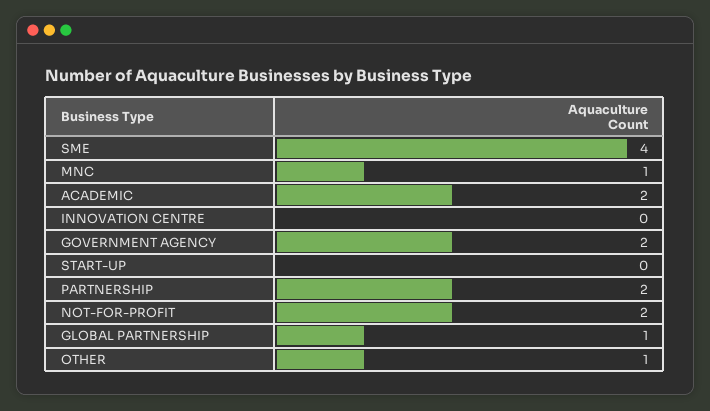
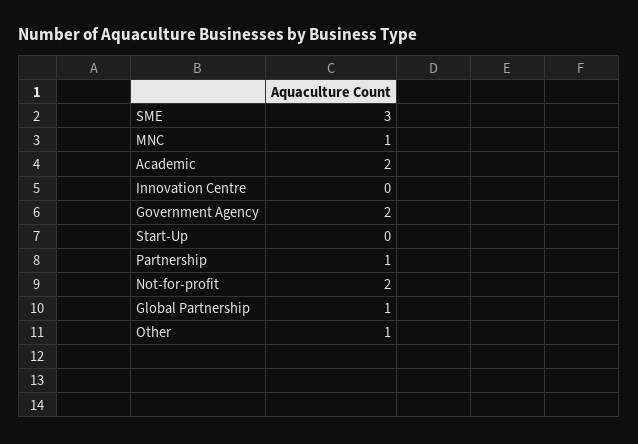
  {
-   "SME": 4,
+   "SME": 3,
    "MNC": 1,
    "ACADEMIC": 2,
    "INNOVATION CENTRE": 0,
    "GOVERNMENT AGENCY": 2,
    "START-UP": 0,
-   "PARTNERSHIP": 2,
+   "PARTNERSHIP": 1,
    "NOT-FOR-PROFIT": 2,
    "GLOBAL PARTNERSHIP": 1,
    "OTHER": 1
  }

